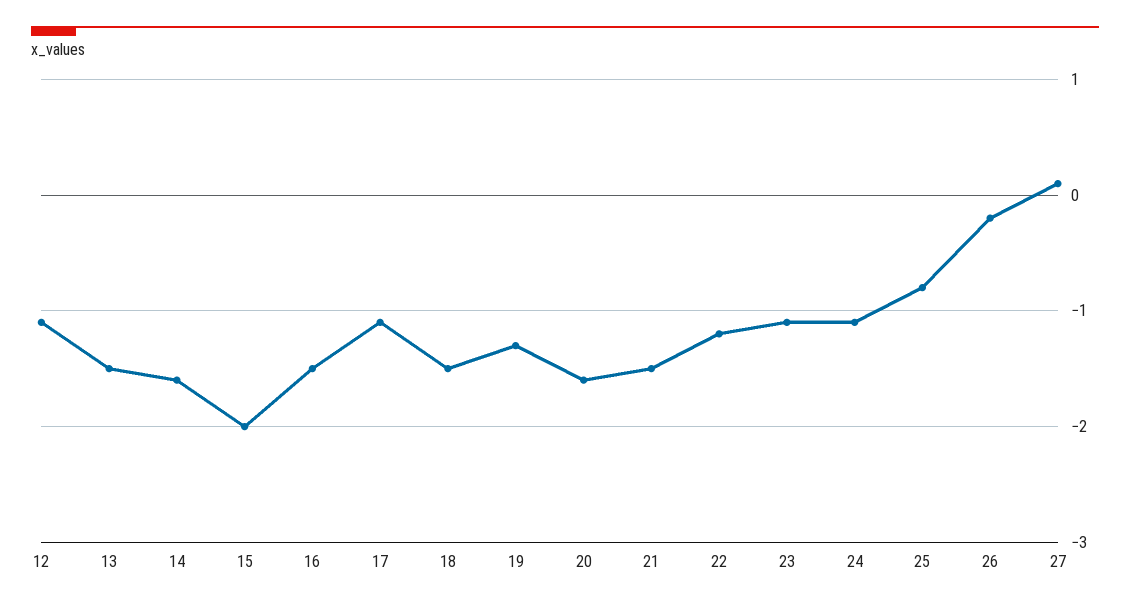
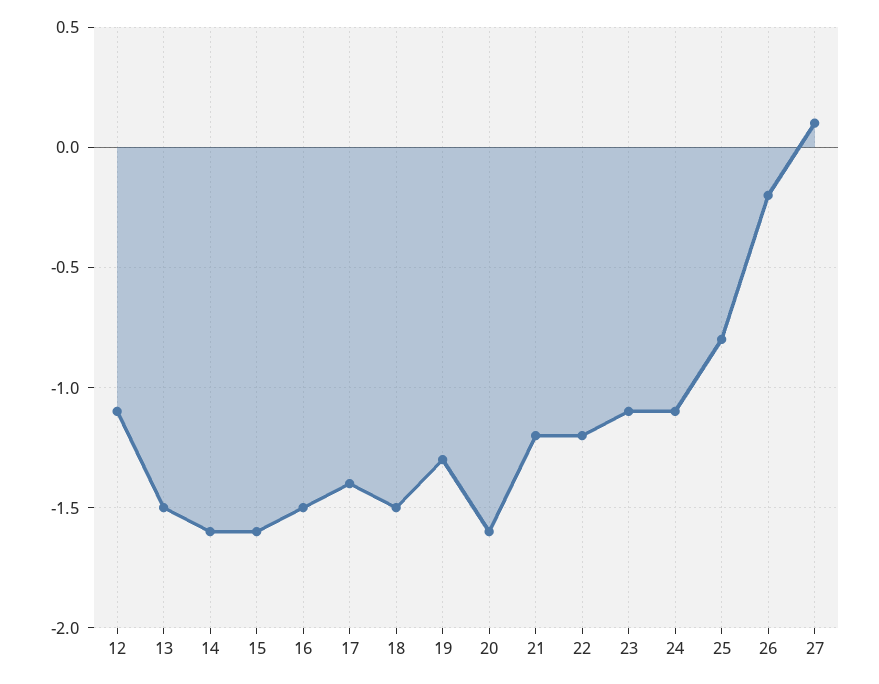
  {
    "12": -1.1,
    "13": -1.5,
    "14": -1.6,
-   "15": -2,
+   "15": -1.6,
    "16": -1.5,
-   "17": -1.1,
+   "17": -1.4,
    "18": -1.5,
    "19": -1.3,
    "20": -1.6,
-   "21": -1.5,
+   "21": -1.2,
    "22": -1.2,
    "23": -1.1,
    "24": -1.1,
    "25": -0.8,
    "26": -0.2,
    "27": 0.1
  }

